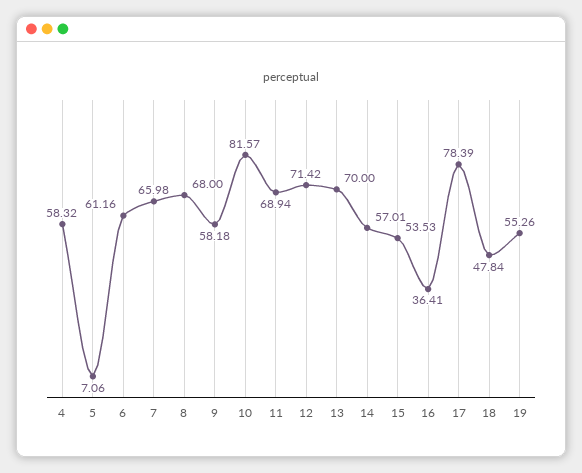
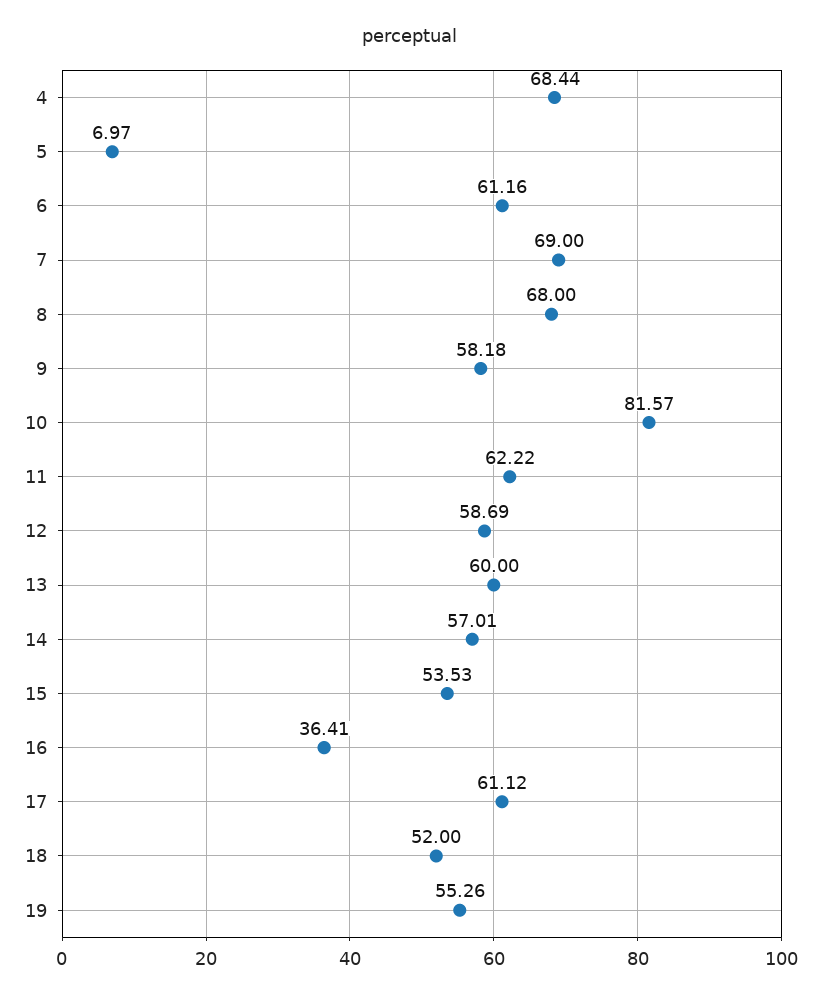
  {
-   "4": 58.32,
+   "4": 68.44,
-   "5": 7.06,
+   "5": 6.97,
    "6": 61.16,
-   "7": 65.98,
+   "7": 69,
    "8": 68,
    "9": 58.18,
    "10": 81.57,
-   "11": 68.94,
+   "11": 62.22,
-   "12": 71.42,
+   "12": 58.69,
-   "13": 70,
+   "13": 60,
    "14": 57.01,
    "15": 53.53,
    "16": 36.41,
-   "17": 78.39,
+   "17": 61.12,
-   "18": 47.84,
+   "18": 52,
    "19": 55.26
  }

